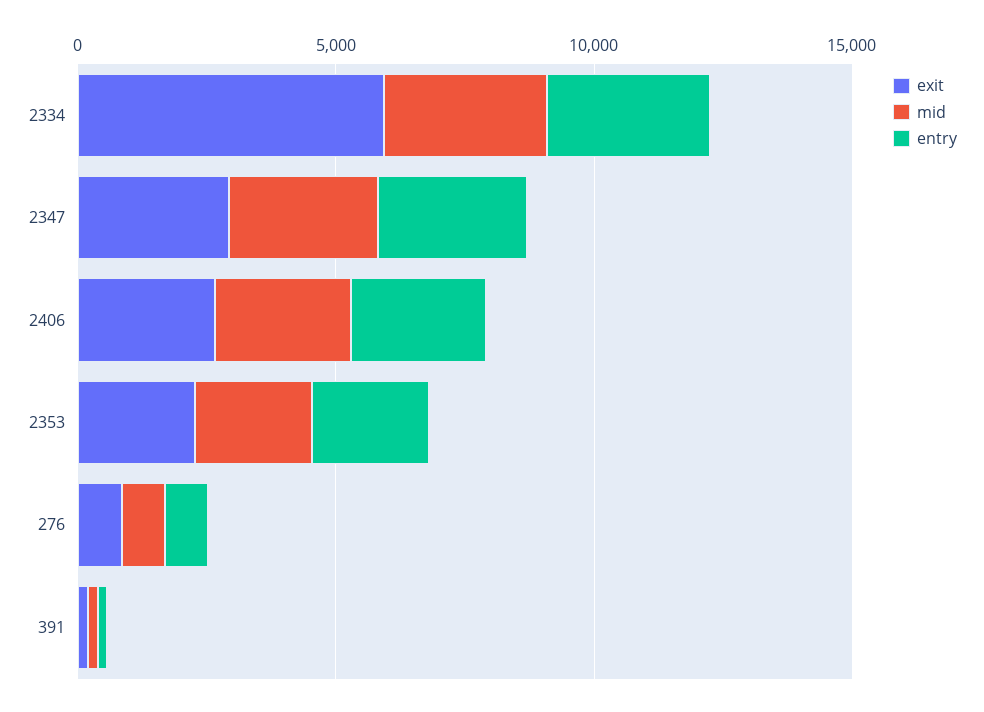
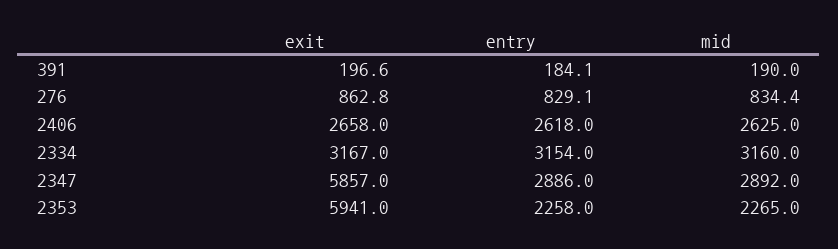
  {
    "exit": {
-     "2334": 6000,
+     "2334": 3167,
-     "2347": 3000,
+     "2347": 5857,
      "2406": 2658,
-     "2353": 2000,
+     "2353": 5941,
      "276": 862.8,
      "391": 196.6
    },
    "mid": {
      "2334": 3160,
      "2347": 2892,
      "2406": 2625,
      "2353": 2265,
      "276": 834.4,
      "391": 190
    },
    "entry": {
      "2334": 3154,
      "2347": 2886,
      "2406": 2618,
      "2353": 2258,
      "276": 829.1,
      "391": 184.1
    }
  }

